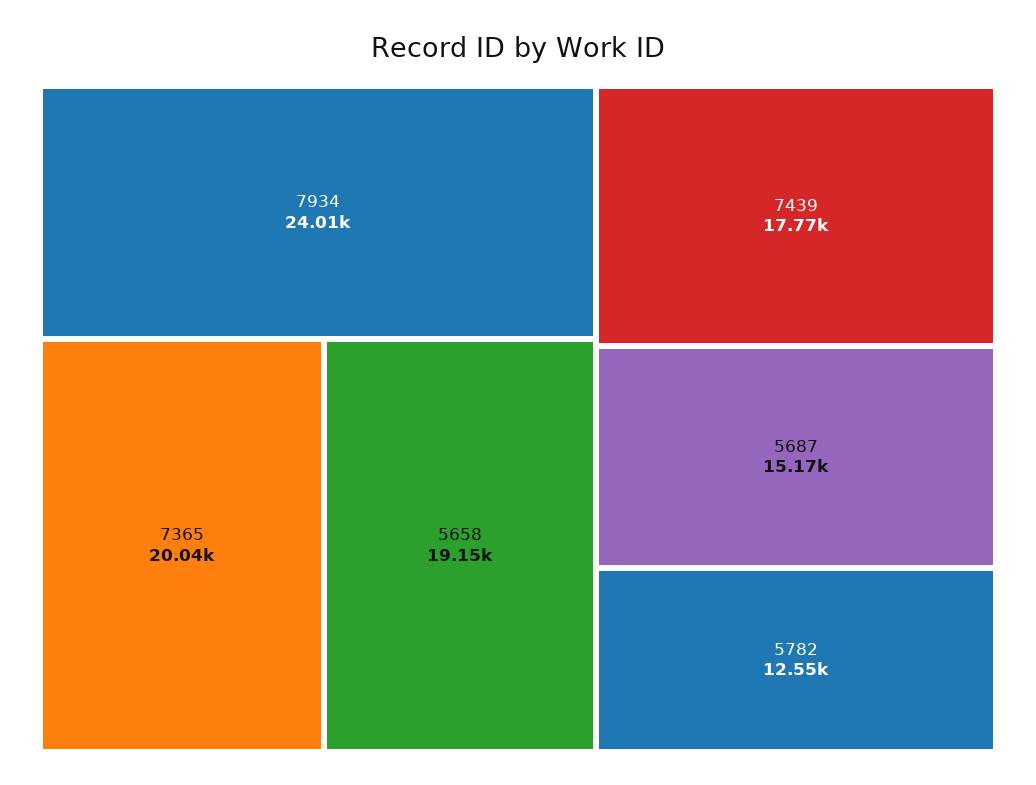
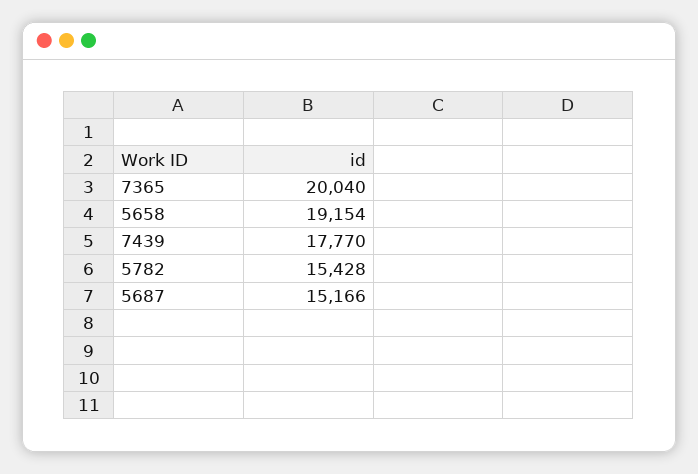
  {
-   "7934": 24010,
    "7365": 20040,
    "5658": 19154,
    "7439": 17770,
    "5687": 15166,
-   "5782": 12550
+   "5782": 15428
  }

